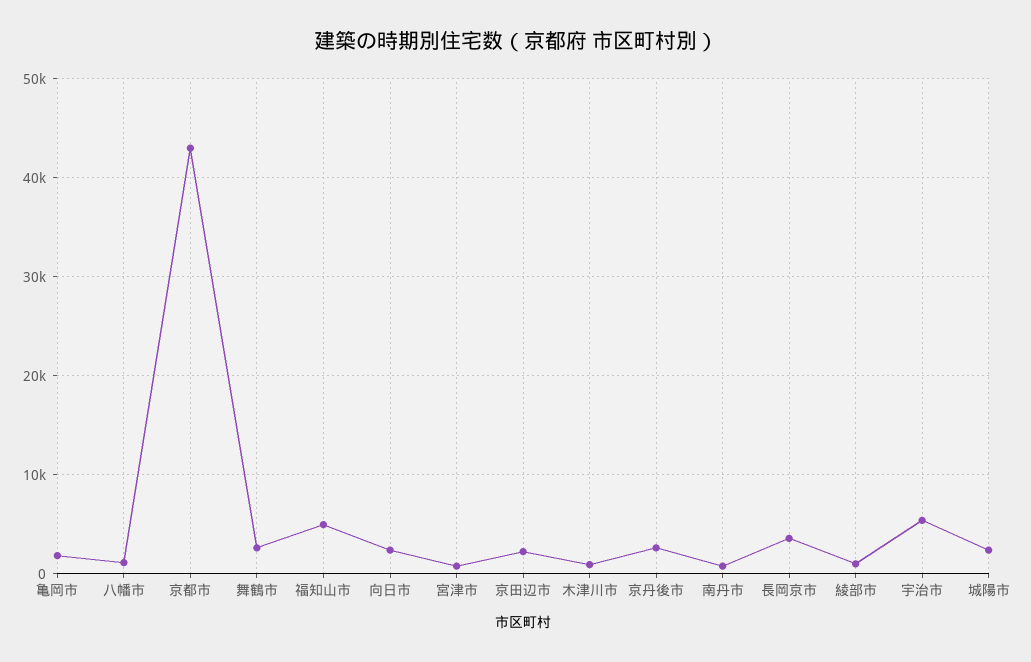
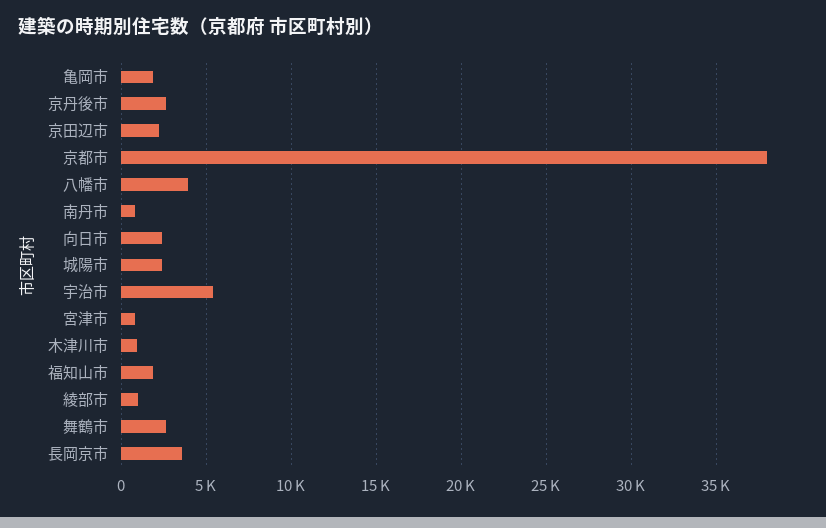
  {
    "亀岡市": 2000,
-   "八幡市": 1000,
+   "八幡市": 4000,
-   "京都市": 43000,
+   "京都市": 38000,
    "舞鶴市": 2500,
-   "福知山市": 5000,
+   "福知山市": 2000,
    "向日市": 2500,
    "宮津市": 1000,
    "京田辺市": 2000,
    "木津川市": 1000,
    "京丹後市": 2500,
    "南丹市": 1000,
    "長岡京市": 3500,
    "綾部市": 1000,
    "宇治市": 5500,
    "城陽市": 2500
  }

